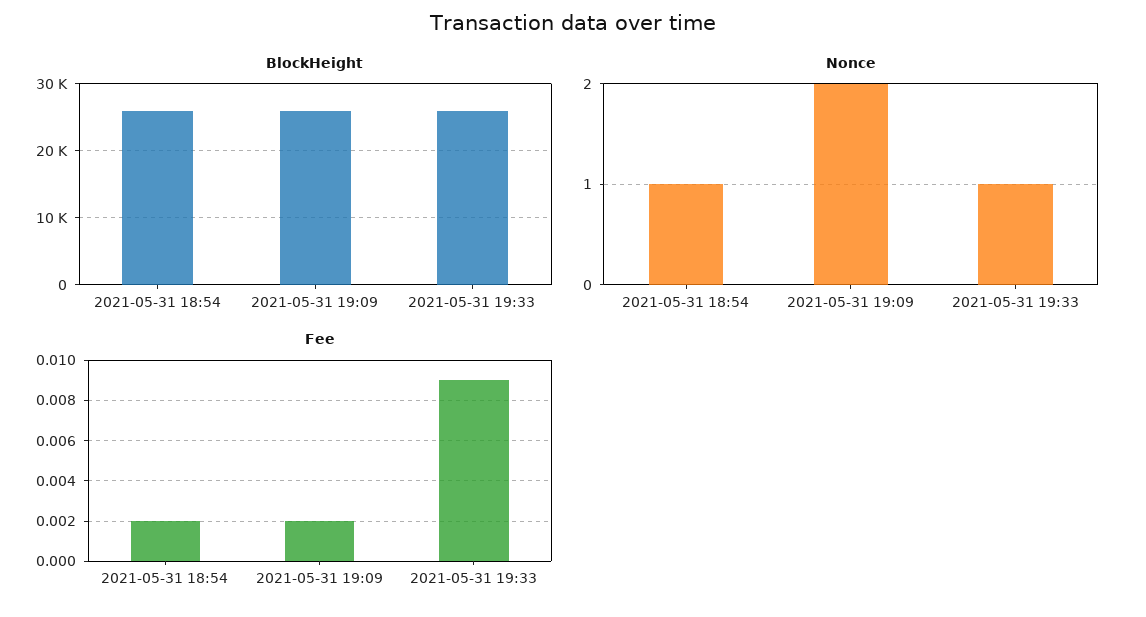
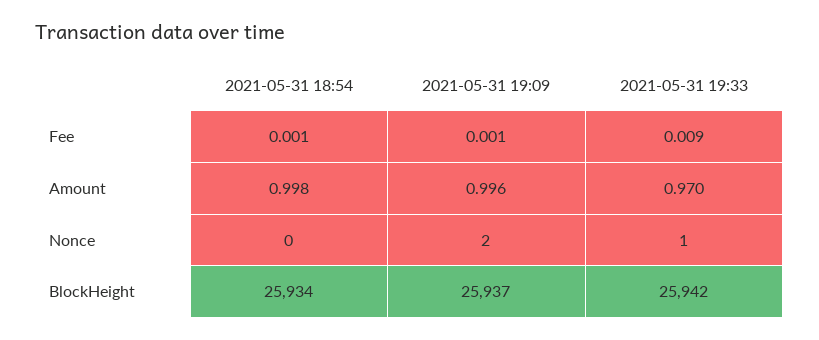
  {
    "BlockHeight": {
      "2021-05-31 18:54": 25934,
      "2021-05-31 19:09": 25937,
      "2021-05-31 19:33": 25942
    },
    "Nonce": {
-     "2021-05-31 18:54": 1,
+     "2021-05-31 18:54": 0,
      "2021-05-31 19:09": 2,
      "2021-05-31 19:33": 1
    },
    "Fee": {
-     "2021-05-31 18:54": 0.002,
+     "2021-05-31 18:54": 0.001,
-     "2021-05-31 19:09": 0.002,
+     "2021-05-31 19:09": 0.001,
      "2021-05-31 19:33": 0.009
-   }
+   },
+   "Amount": {
+     "2021-05-31 18:54": 0.998,
+     "2021-05-31 19:09": 0.996,
+     "2021-05-31 19:33": 0.97
+   }
  }

